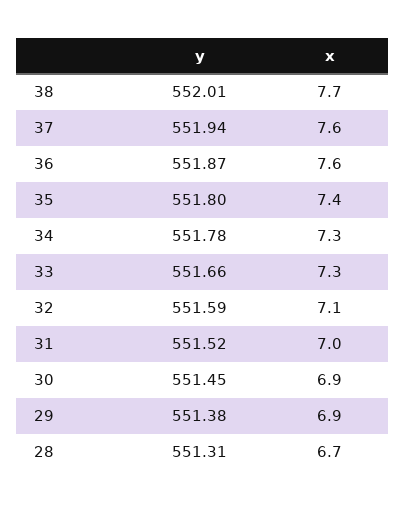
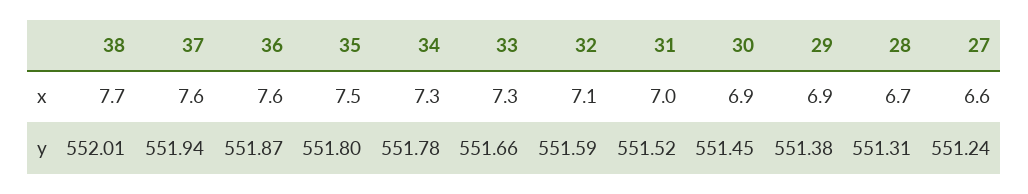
  {
    "y": {
      "38": 552.01,
      "37": 551.94,
      "36": 551.87,
      "35": 551.8,
      "34": 551.78,
      "33": 551.66,
      "32": 551.59,
      "31": 551.52,
      "30": 551.45,
      "29": 551.38,
-     "28": 551.31
+     "28": 551.31,
+     "27": 551.24
    },
    "x": {
      "38": 7.7,
      "37": 7.6,
      "36": 7.6,
-     "35": 7.4,
+     "35": 7.5,
      "34": 7.3,
      "33": 7.3,
      "32": 7.1,
      "31": 7,
      "30": 6.9,
      "29": 6.9,
-     "28": 6.7
+     "28": 6.7,
+     "27": 6.6
    }
  }

